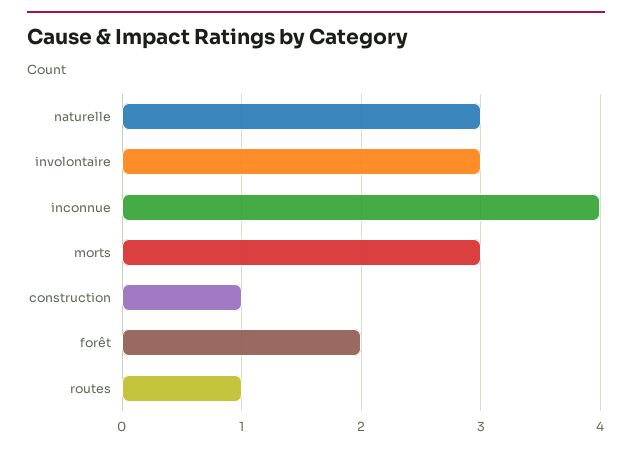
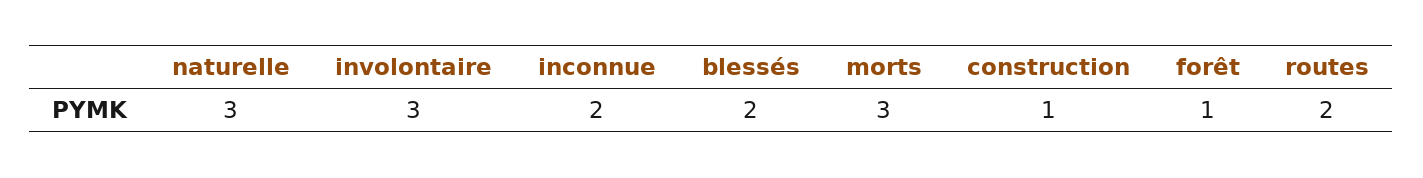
  {
    "naturelle": 3,
    "involontaire": 3,
-   "inconnue": 4,
+   "inconnue": 2,
    "morts": 3,
    "construction": 1,
-   "forêt": 2,
+   "forêt": 1,
-   "routes": 1
+   "routes": 2,
+   "blessés": 2
  }

